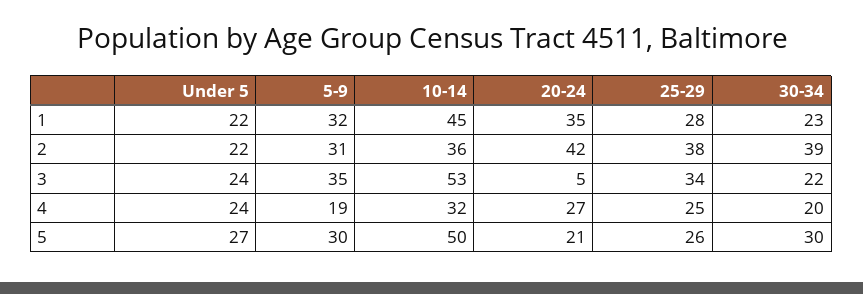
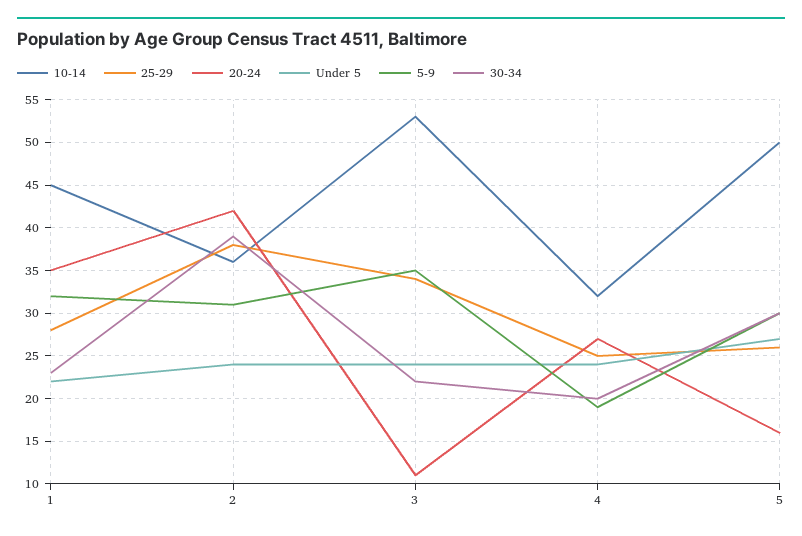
  {
    "Under 5": {
      "1": 22,
-     "2": 22,
+     "2": 24,
      "3": 24,
      "4": 24,
      "5": 27
    },
    "5-9": {
      "1": 32,
      "2": 31,
      "3": 35,
      "4": 19,
      "5": 30
    },
    "10-14": {
      "1": 45,
      "2": 36,
      "3": 53,
      "4": 32,
      "5": 50
    },
    "20-24": {
      "1": 35,
      "2": 42,
-     "3": 5,
+     "3": 11,
      "4": 27,
-     "5": 21
+     "5": 16
    },
    "25-29": {
      "1": 28,
      "2": 38,
      "3": 34,
      "4": 25,
      "5": 26
    },
    "30-34": {
      "1": 23,
      "2": 39,
      "3": 22,
      "4": 20,
      "5": 30
    }
  }

